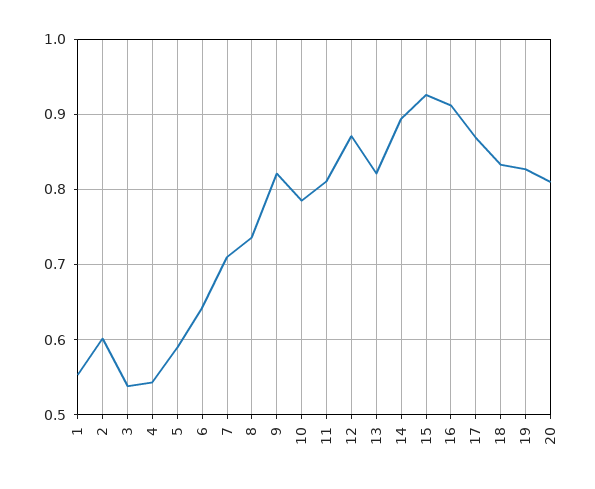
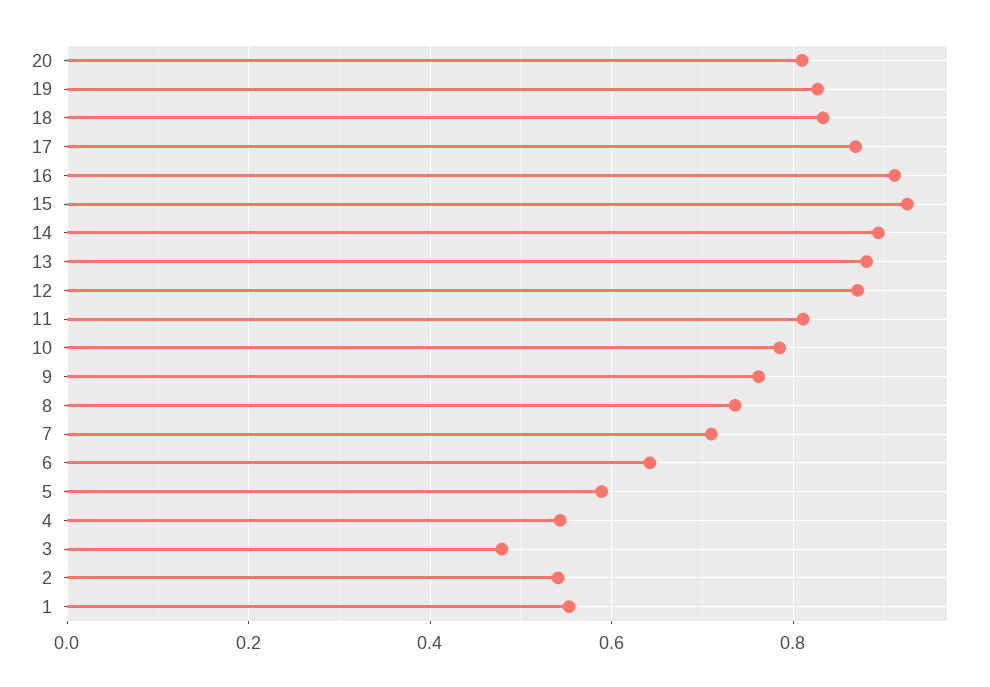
  {
    "1": 0.55,
-   "2": 0.6,
+   "2": 0.54,
-   "3": 0.54,
+   "3": 0.48,
    "4": 0.54,
    "5": 0.59,
    "6": 0.64,
    "7": 0.71,
    "8": 0.74,
-   "9": 0.82,
+   "9": 0.76,
    "10": 0.79,
    "11": 0.81,
    "12": 0.87,
-   "13": 0.82,
+   "13": 0.88,
    "14": 0.89,
    "15": 0.93,
    "16": 0.91,
    "17": 0.87,
    "18": 0.83,
    "19": 0.83,
    "20": 0.81
  }

